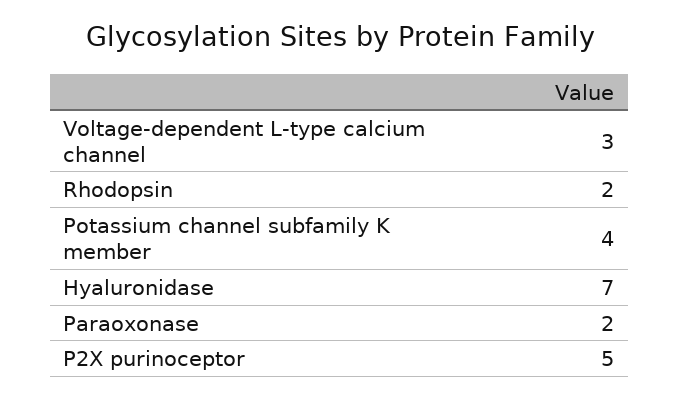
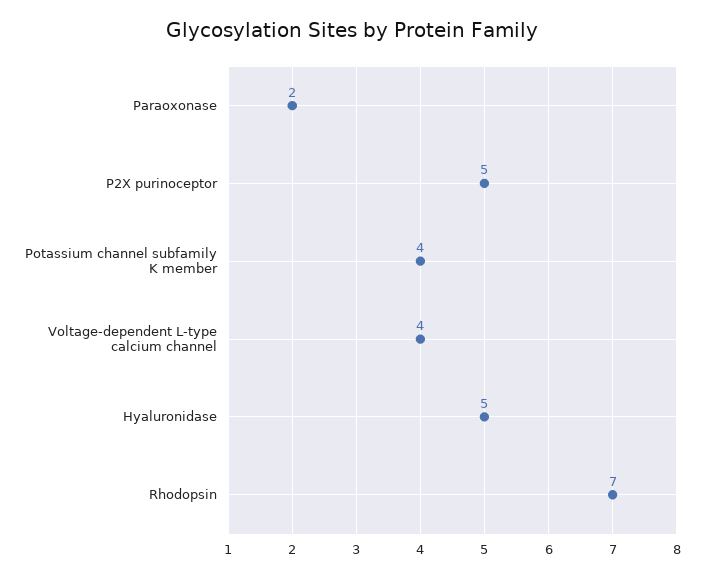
  {
-   "Voltage-dependent L-type calcium channel": 3,
+   "Voltage-dependent L-type calcium channel": 4,
-   "Rhodopsin": 2,
+   "Rhodopsin": 7,
    "Potassium channel subfamily K member": 4,
-   "Hyaluronidase": 7,
+   "Hyaluronidase": 5,
    "Paraoxonase": 2,
    "P2X purinoceptor": 5
  }

